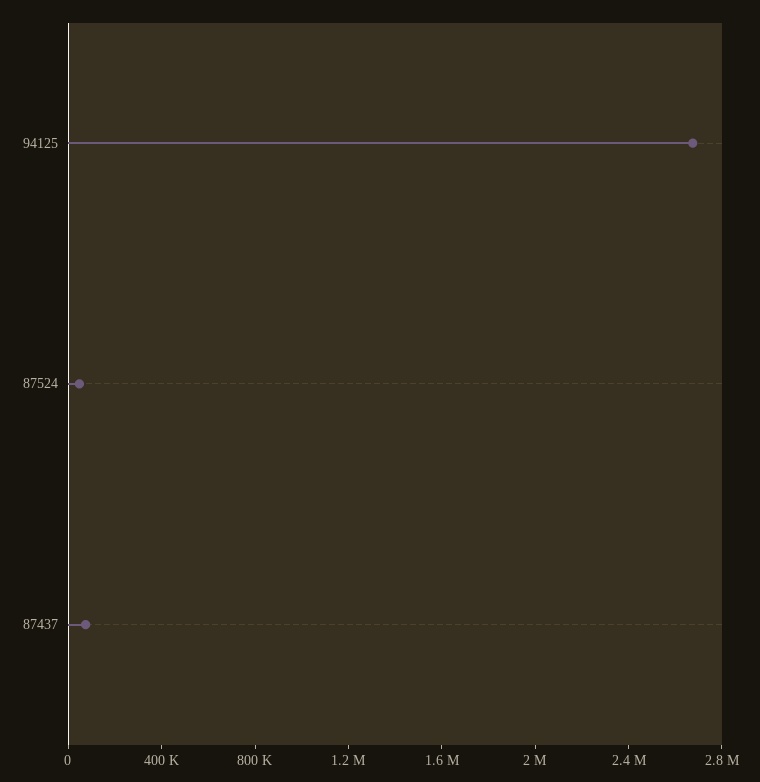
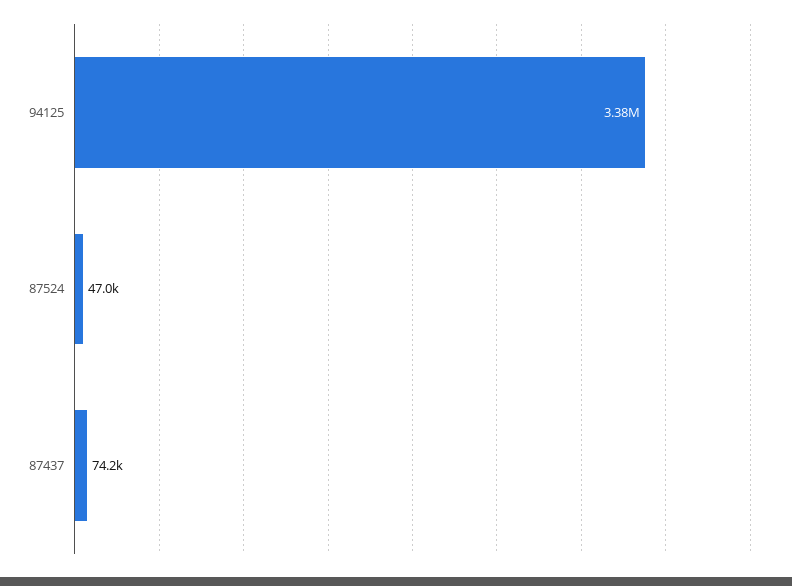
  {
-   "94125": 2700000,
+   "94125": 3380000,
    "87524": 47000,
    "87437": 74200
  }

